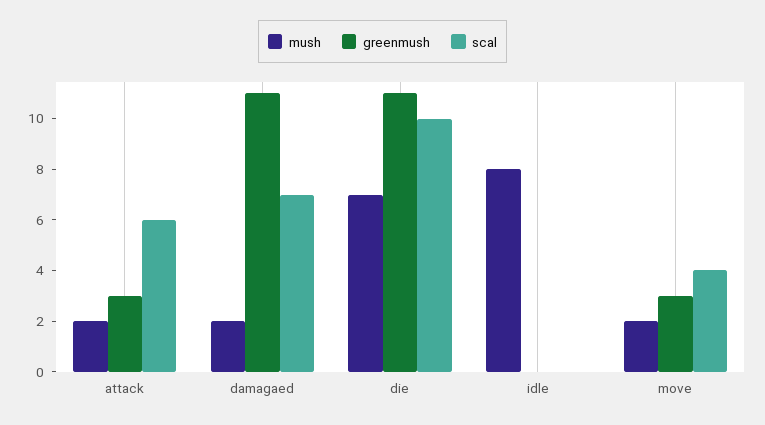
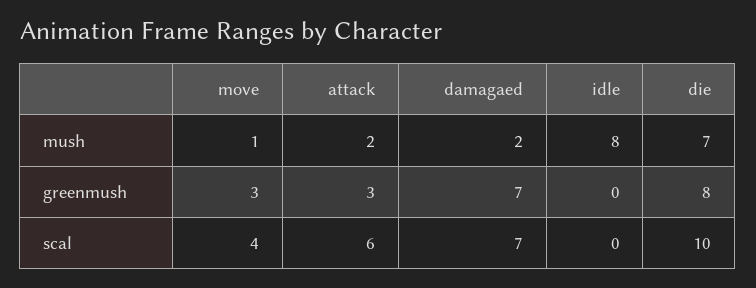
  {
    "mush": {
      "attack": 2,
      "damagaed": 2,
      "die": 7,
      "idle": 8,
-     "move": 2
+     "move": 1
    },
    "greenmush": {
      "attack": 3,
-     "damagaed": 11,
+     "damagaed": 7,
-     "die": 11,
+     "die": 8,
      "idle": 0,
      "move": 3
    },
    "scal": {
      "attack": 6,
      "damagaed": 7,
      "die": 10,
      "idle": 0,
      "move": 4
    }
  }

